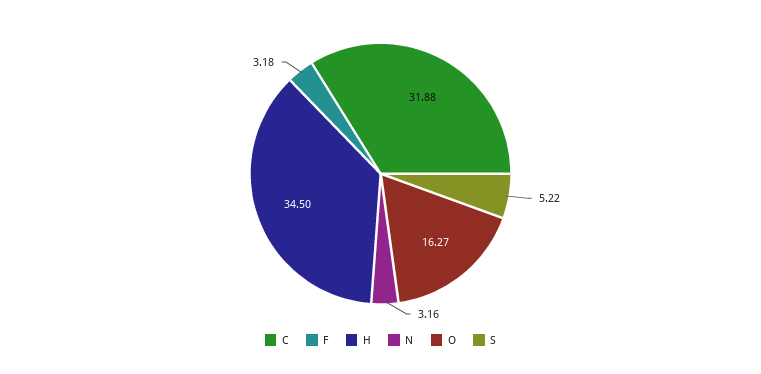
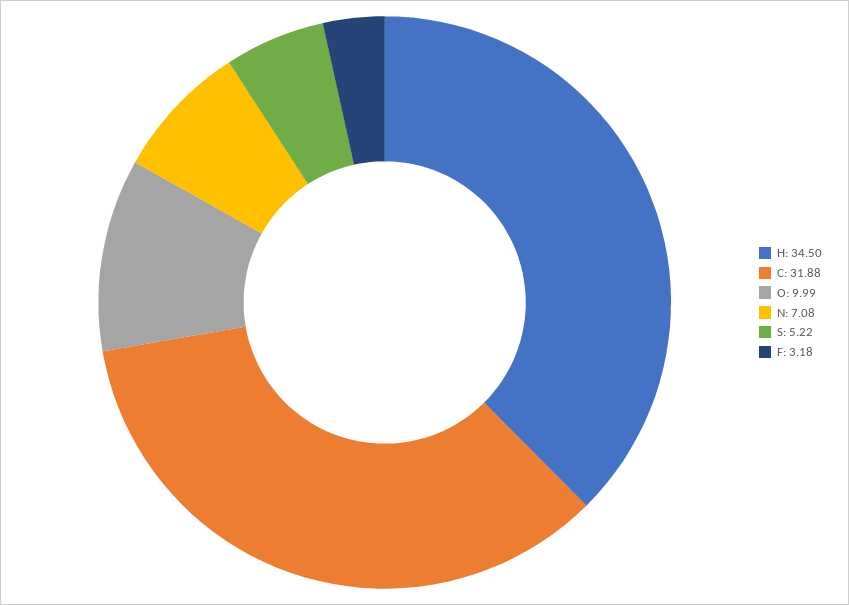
  {
    "C": 31.88,
    "F": 3.18,
    "H": 34.5,
-   "N": 3.16,
+   "N": 7.08,
-   "O": 16.27,
+   "O": 9.99,
    "S": 5.22
  }

